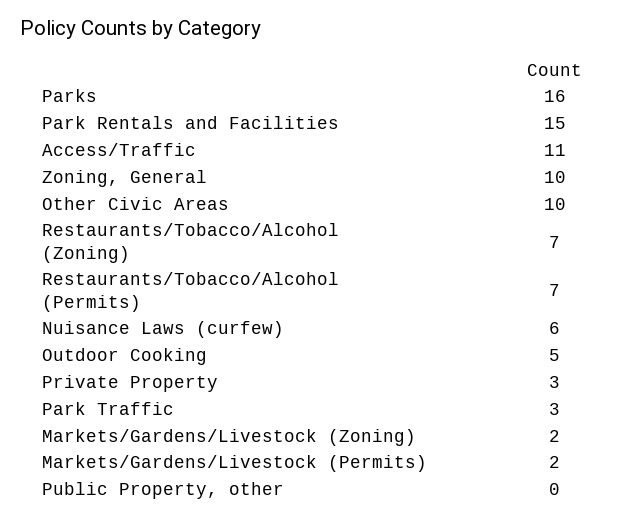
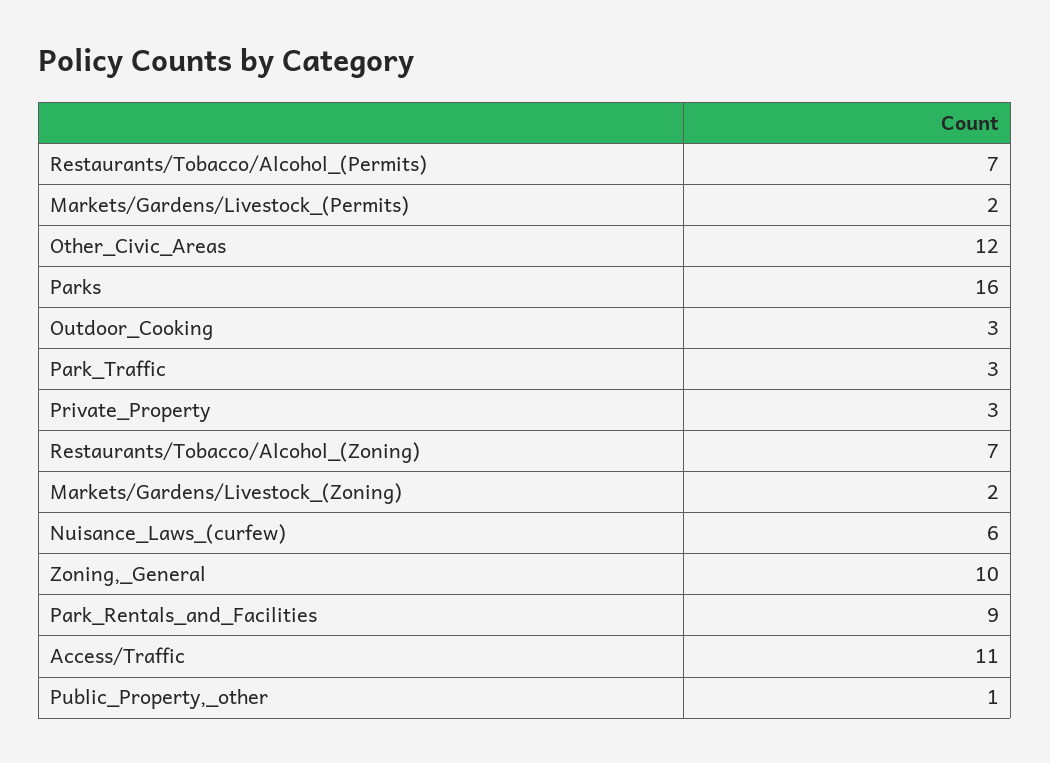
  {
    "Parks": 16,
-   "Park Rentals and Facilities": 15,
+   "Park Rentals and Facilities": 9,
    "Access/Traffic": 11,
    "Zoning, General": 10,
-   "Other Civic Areas": 10,
+   "Other Civic Areas": 12,
    "Restaurants/Tobacco/Alcohol (Zoning)": 7,
    "Restaurants/Tobacco/Alcohol (Permits)": 7,
    "Nuisance Laws (curfew)": 6,
-   "Outdoor Cooking": 5,
+   "Outdoor Cooking": 3,
    "Private Property": 3,
    "Park Traffic": 3,
    "Markets/Gardens/Livestock (Zoning)": 2,
    "Markets/Gardens/Livestock (Permits)": 2,
-   "Public Property, other": 0
+   "Public Property, other": 1
  }

